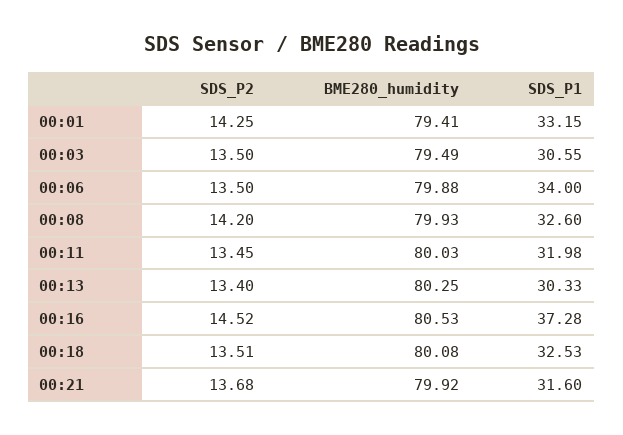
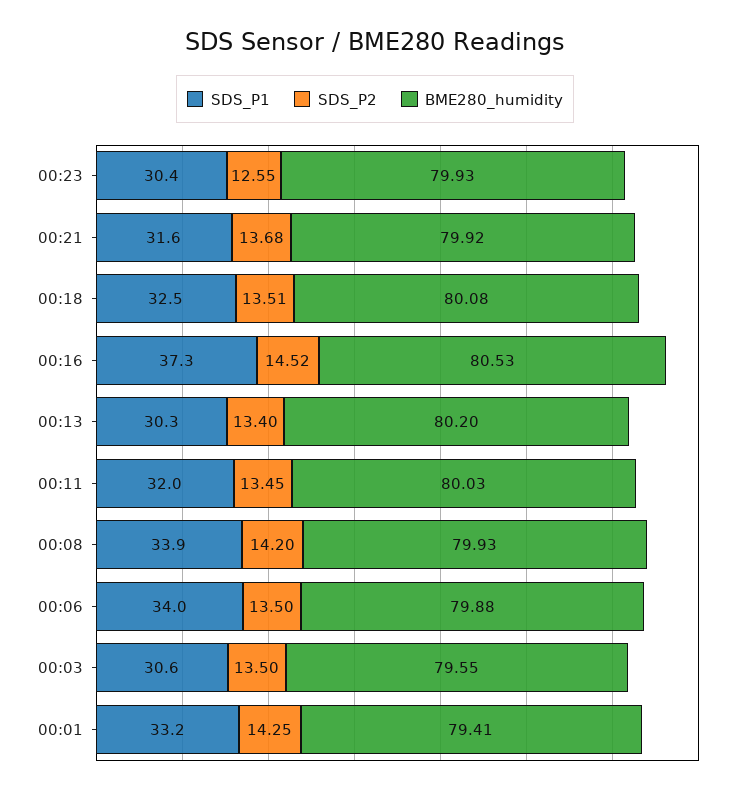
  {
    "SDS_P2": {
      "00:01": 14.25,
      "00:03": 13.5,
      "00:06": 13.5,
      "00:08": 14.2,
      "00:11": 13.45,
      "00:13": 13.4,
      "00:16": 14.52,
      "00:18": 13.51,
-     "00:21": 13.68
+     "00:21": 13.68,
+     "00:23": 12.55
    },
    "BME280_humidity": {
      "00:01": 79.41,
-     "00:03": 79.49,
+     "00:03": 79.55,
      "00:06": 79.88,
      "00:08": 79.93,
      "00:11": 80.03,
-     "00:13": 80.25,
+     "00:13": 80.2,
      "00:16": 80.53,
      "00:18": 80.08,
-     "00:21": 79.92
+     "00:21": 79.92,
+     "00:23": 79.93
    },
    "SDS_P1": {
      "00:01": 33.15,
      "00:03": 30.55,
      "00:06": 34,
-     "00:08": 32.6,
+     "00:08": 33.9,
      "00:11": 31.98,
      "00:13": 30.33,
      "00:16": 37.28,
      "00:18": 32.53,
-     "00:21": 31.6
+     "00:21": 31.6,
+     "00:23": 30.4
    }
  }

